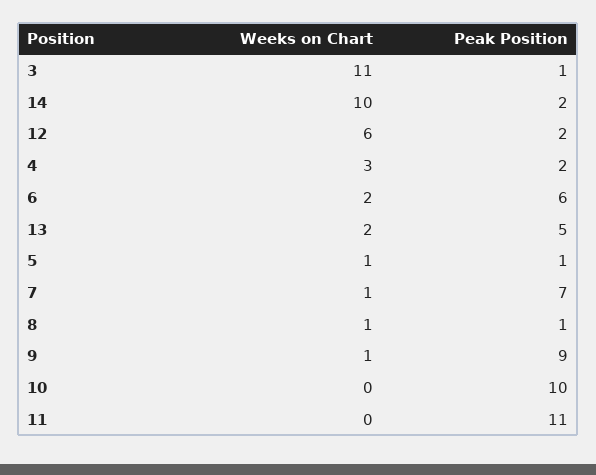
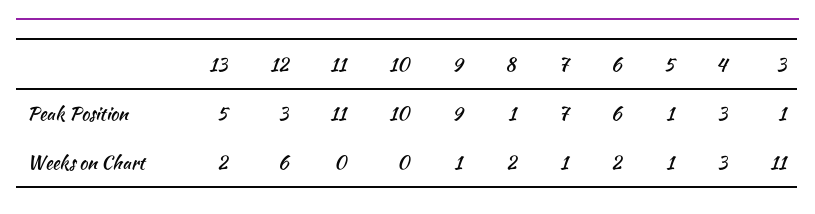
  {
    "Weeks on Chart": {
      "3": 11,
-     "14": 10,
      "12": 6,
      "4": 3,
      "6": 2,
      "13": 2,
      "5": 1,
      "7": 1,
-     "8": 1,
+     "8": 2,
      "9": 1,
      "10": 0,
      "11": 0
    },
    "Peak Position": {
      "3": 1,
-     "14": 2,
-     "12": 2,
+     "12": 3,
-     "4": 2,
+     "4": 3,
      "6": 6,
      "13": 5,
      "5": 1,
      "7": 7,
      "8": 1,
      "9": 9,
      "10": 10,
      "11": 11
    }
  }

